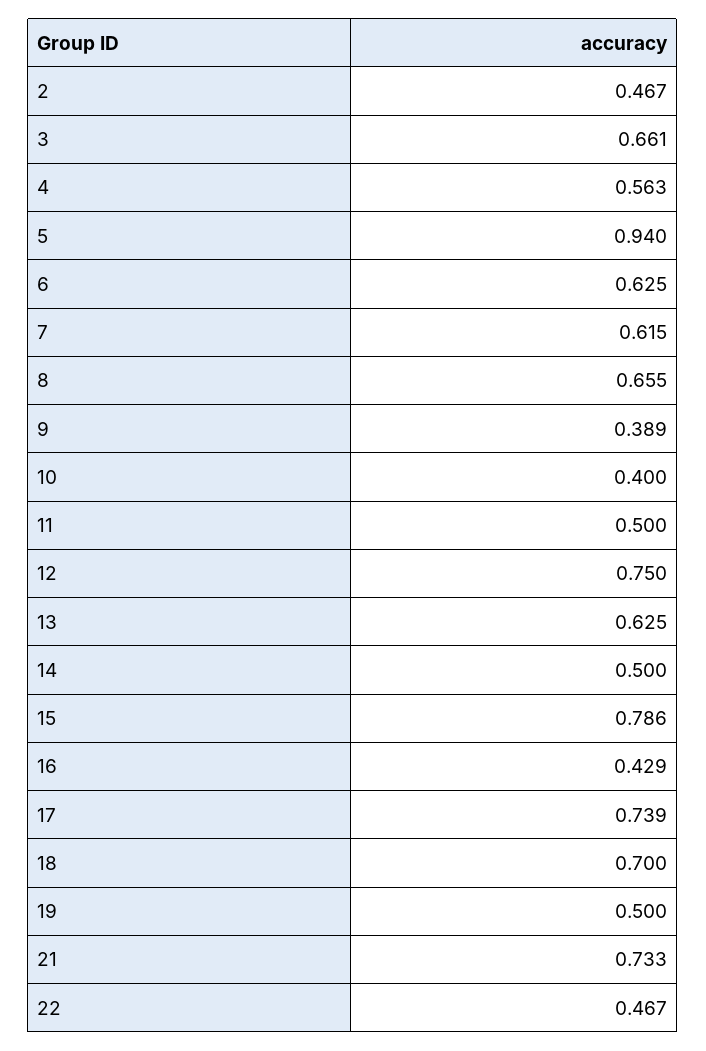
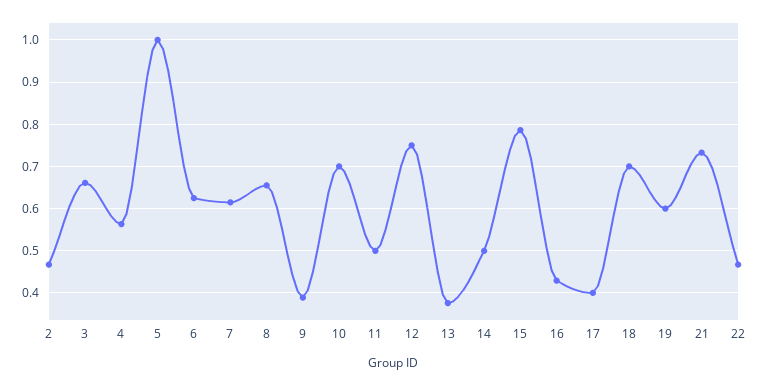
  {
    "2": 0.467,
    "3": 0.661,
    "4": 0.563,
-   "5": 0.94,
+   "5": 1,
    "6": 0.625,
    "7": 0.615,
    "8": 0.655,
    "9": 0.389,
-   "10": 0.4,
+   "10": 0.7,
    "11": 0.5,
    "12": 0.75,
-   "13": 0.625,
+   "13": 0.38,
    "14": 0.5,
    "15": 0.786,
    "16": 0.429,
-   "17": 0.739,
+   "17": 0.4,
    "18": 0.7,
-   "19": 0.5,
+   "19": 0.6,
    "21": 0.733,
    "22": 0.467
  }

